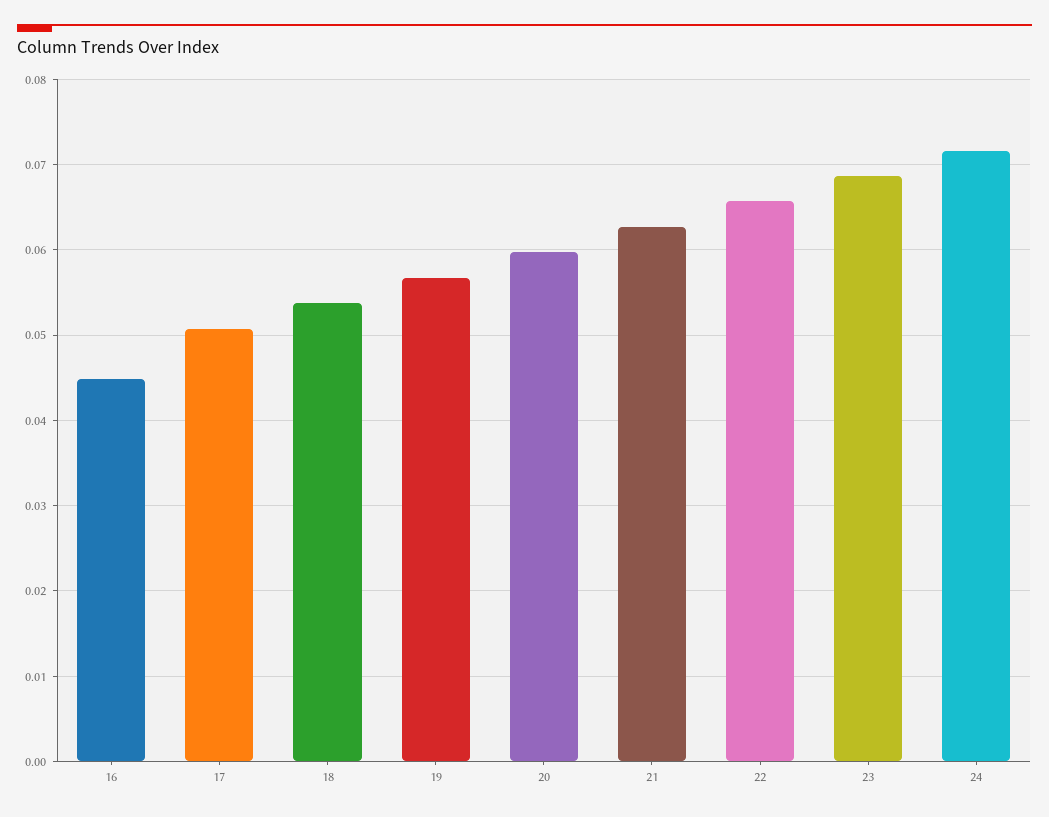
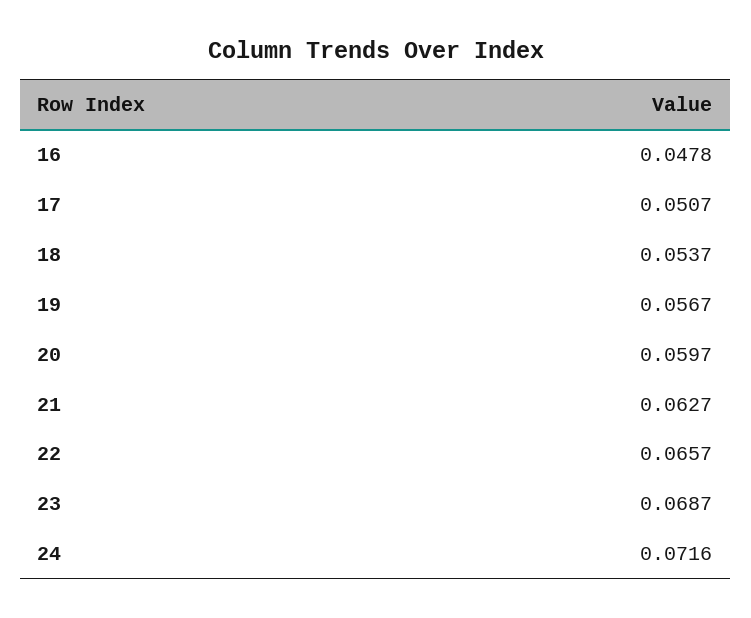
  {
-   "16": 0.045,
+   "16": 0.0478,
    "17": 0.0507,
    "18": 0.0537,
    "19": 0.0567,
    "20": 0.0597,
    "21": 0.0627,
    "22": 0.0657,
    "23": 0.0687,
    "24": 0.0716
  }

